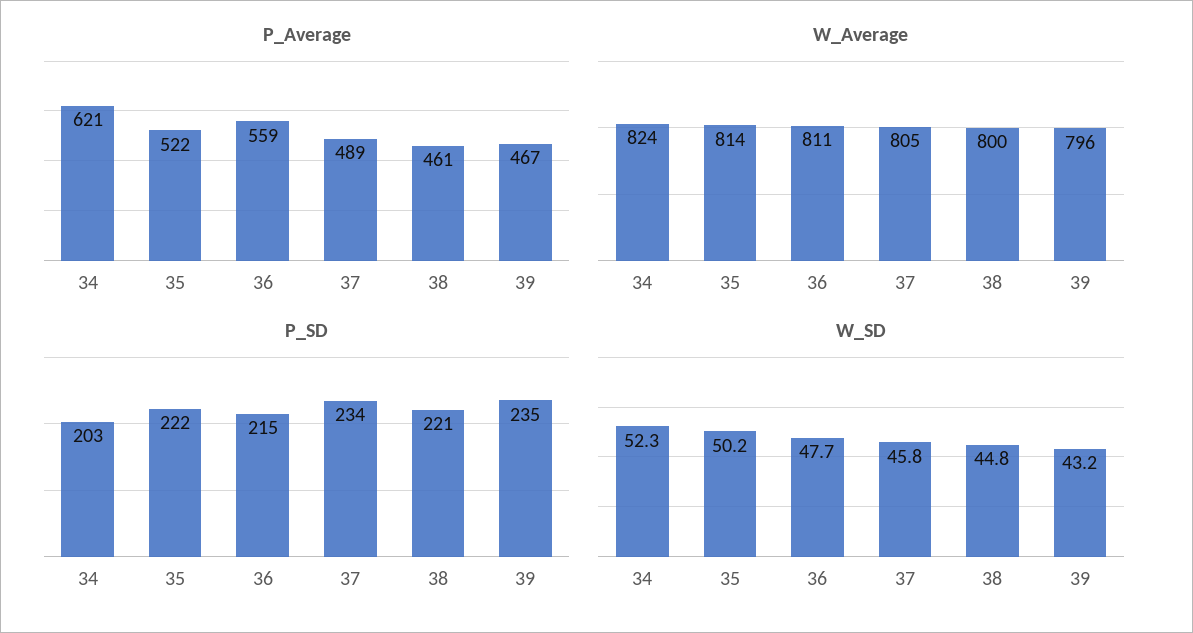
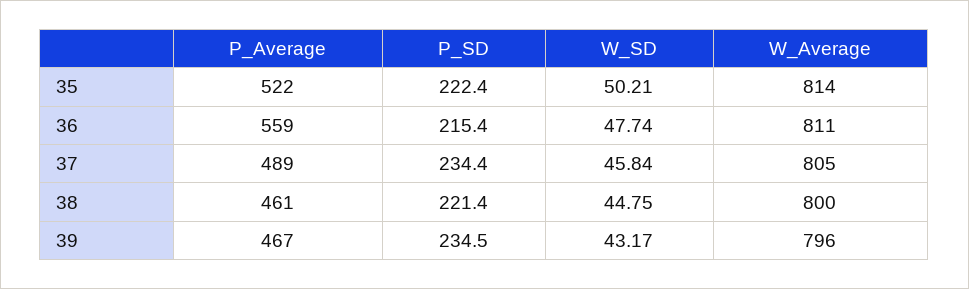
  {
    "P_Average": {
-     "34": 621,
      "35": 522,
      "36": 559,
      "37": 489,
      "38": 461,
      "39": 467
    },
    "W_Average": {
-     "34": 824,
      "35": 814,
      "36": 811,
      "37": 805,
      "38": 800,
      "39": 796
    },
    "P_SD": {
-     "34": 203,
      "35": 222.4,
      "36": 215.4,
      "37": 234.4,
      "38": 221.4,
      "39": 234.5
    },
    "W_SD": {
-     "34": 52.3,
      "35": 50.21,
      "36": 47.74,
      "37": 45.84,
      "38": 44.75,
      "39": 43.17
    }
  }

